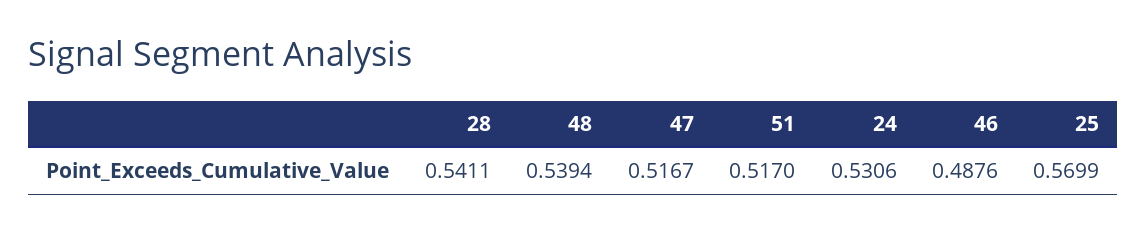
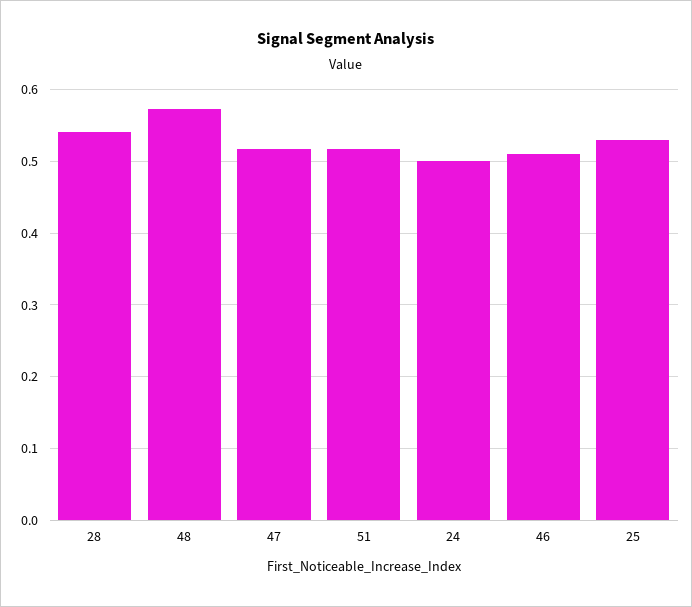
  {
    "28": 0.5411,
-   "48": 0.5394,
+   "48": 0.57,
    "47": 0.5167,
    "51": 0.517,
-   "24": 0.5306,
+   "24": 0.5,
-   "46": 0.4876,
+   "46": 0.51,
-   "25": 0.5699
+   "25": 0.53
  }

